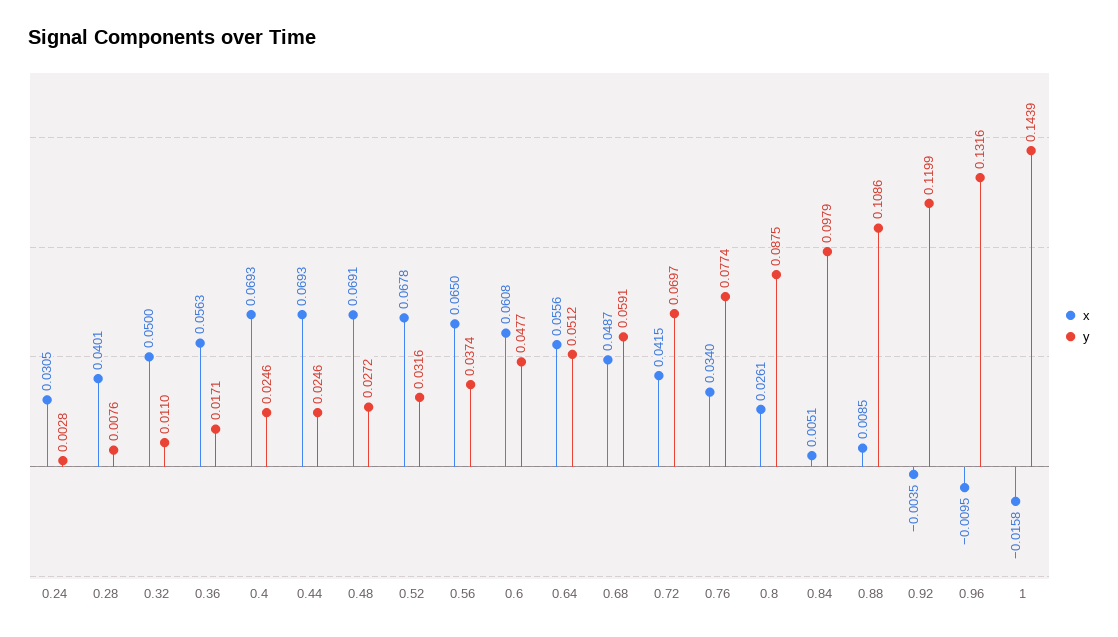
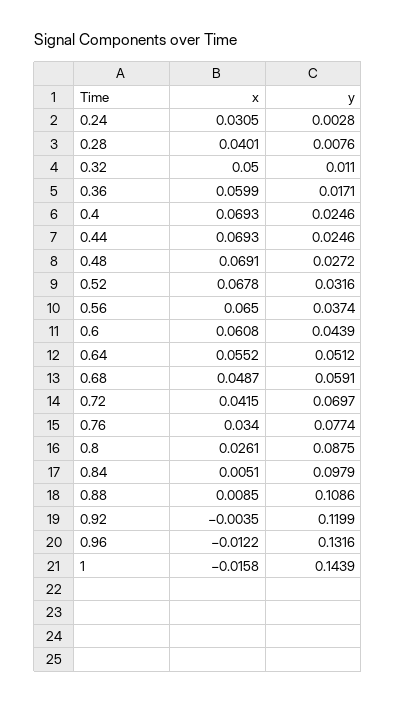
  {
    "x": {
      "0.24": 0.0305,
      "0.28": 0.0401,
      "0.32": 0.05,
-     "0.36": 0.0563,
+     "0.36": 0.0599,
      "0.4": 0.0693,
      "0.44": 0.0693,
      "0.48": 0.0691,
      "0.52": 0.0678,
      "0.56": 0.065,
      "0.6": 0.0608,
-     "0.64": 0.0556,
+     "0.64": 0.0552,
      "0.68": 0.0487,
      "0.72": 0.0415,
      "0.76": 0.034,
      "0.8": 0.0261,
      "0.84": 0.0051,
      "0.88": 0.0085,
      "0.92": -0.0035,
-     "0.96": -0.0095,
+     "0.96": -0.0122,
      "1": -0.0158
    },
    "y": {
      "0.24": 0.0028,
      "0.28": 0.0076,
      "0.32": 0.011,
      "0.36": 0.0171,
      "0.4": 0.0246,
      "0.44": 0.0246,
      "0.48": 0.0272,
      "0.52": 0.0316,
      "0.56": 0.0374,
-     "0.6": 0.0477,
+     "0.6": 0.0439,
      "0.64": 0.0512,
      "0.68": 0.0591,
      "0.72": 0.0697,
      "0.76": 0.0774,
      "0.8": 0.0875,
      "0.84": 0.0979,
      "0.88": 0.1086,
      "0.92": 0.1199,
      "0.96": 0.1316,
      "1": 0.1439
    }
  }

